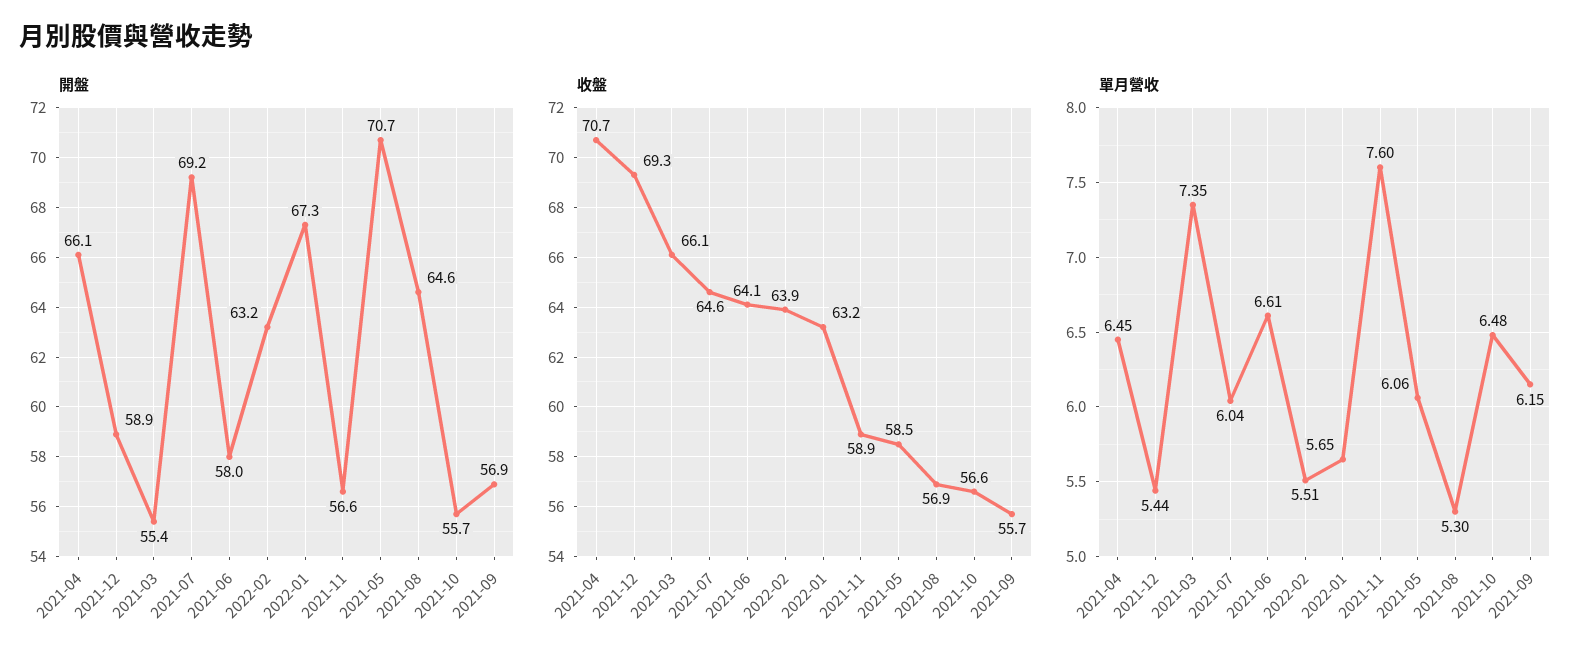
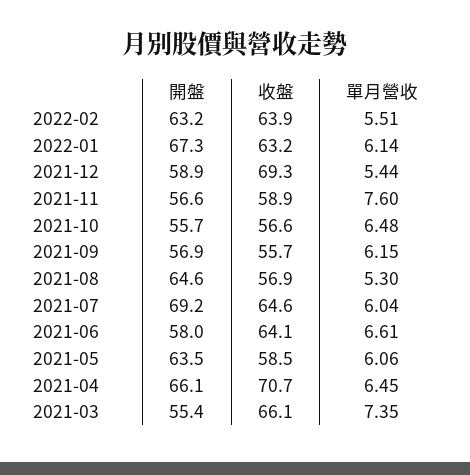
  {
    "開盤": {
      "2021-04": 66.1,
      "2021-12": 58.9,
      "2021-03": 55.4,
      "2021-07": 69.2,
      "2021-06": 58,
      "2022-02": 63.2,
      "2022-01": 67.3,
      "2021-11": 56.6,
-     "2021-05": 70.7,
+     "2021-05": 63.5,
      "2021-08": 64.6,
      "2021-10": 55.7,
      "2021-09": 56.9
    },
    "收盤": {
      "2021-04": 70.7,
      "2021-12": 69.3,
      "2021-03": 66.1,
      "2021-07": 64.6,
      "2021-06": 64.1,
      "2022-02": 63.9,
      "2022-01": 63.2,
      "2021-11": 58.9,
      "2021-05": 58.5,
      "2021-08": 56.9,
      "2021-10": 56.6,
      "2021-09": 55.7
    },
    "單月營收": {
      "2021-04": 6.45,
      "2021-12": 5.44,
      "2021-03": 7.35,
      "2021-07": 6.04,
      "2021-06": 6.61,
      "2022-02": 5.51,
-     "2022-01": 5.65,
+     "2022-01": 6.14,
      "2021-11": 7.6,
      "2021-05": 6.06,
      "2021-08": 5.3,
      "2021-10": 6.48,
      "2021-09": 6.15
    }
  }

